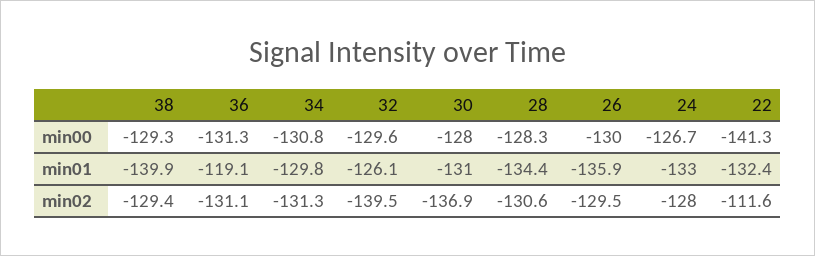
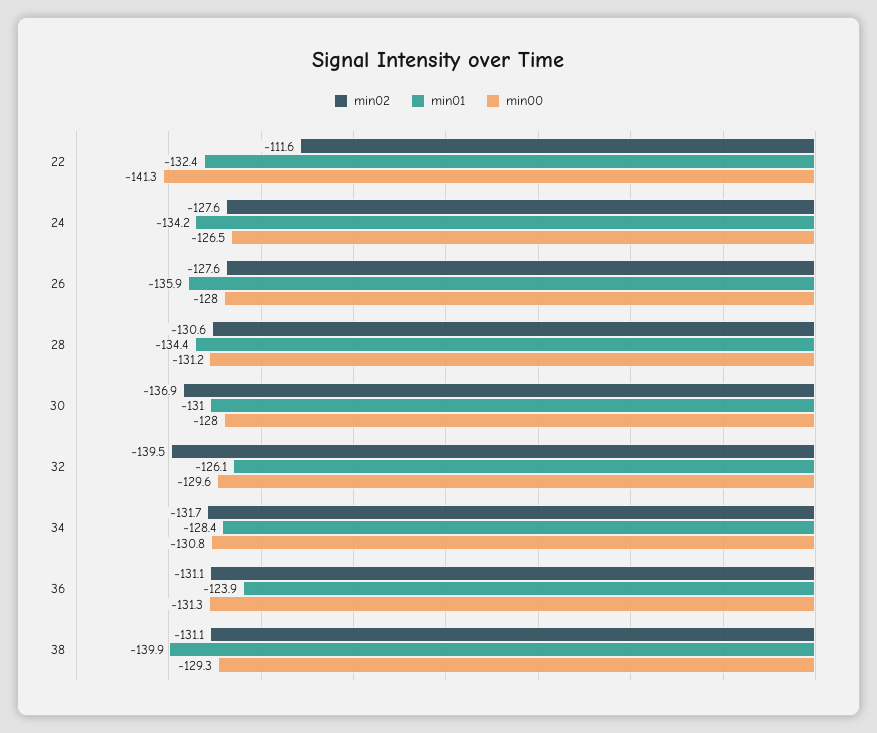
  {
    "min00": {
      "38": -129.3,
      "36": -131.3,
      "34": -130.8,
      "32": -129.6,
      "30": -128,
-     "28": -128.3,
+     "28": -131.2,
-     "26": -130,
+     "26": -128,
-     "24": -126.7,
+     "24": -126.5,
      "22": -141.3
    },
    "min01": {
      "38": -139.9,
-     "36": -119.1,
+     "36": -123.9,
-     "34": -129.8,
+     "34": -128.4,
      "32": -126.1,
      "30": -131,
      "28": -134.4,
      "26": -135.9,
-     "24": -133,
+     "24": -134.2,
      "22": -132.4
    },
    "min02": {
-     "38": -129.4,
+     "38": -131.1,
      "36": -131.1,
-     "34": -131.3,
+     "34": -131.7,
      "32": -139.5,
      "30": -136.9,
      "28": -130.6,
-     "26": -129.5,
+     "26": -127.6,
-     "24": -128,
+     "24": -127.6,
      "22": -111.6
    }
  }

